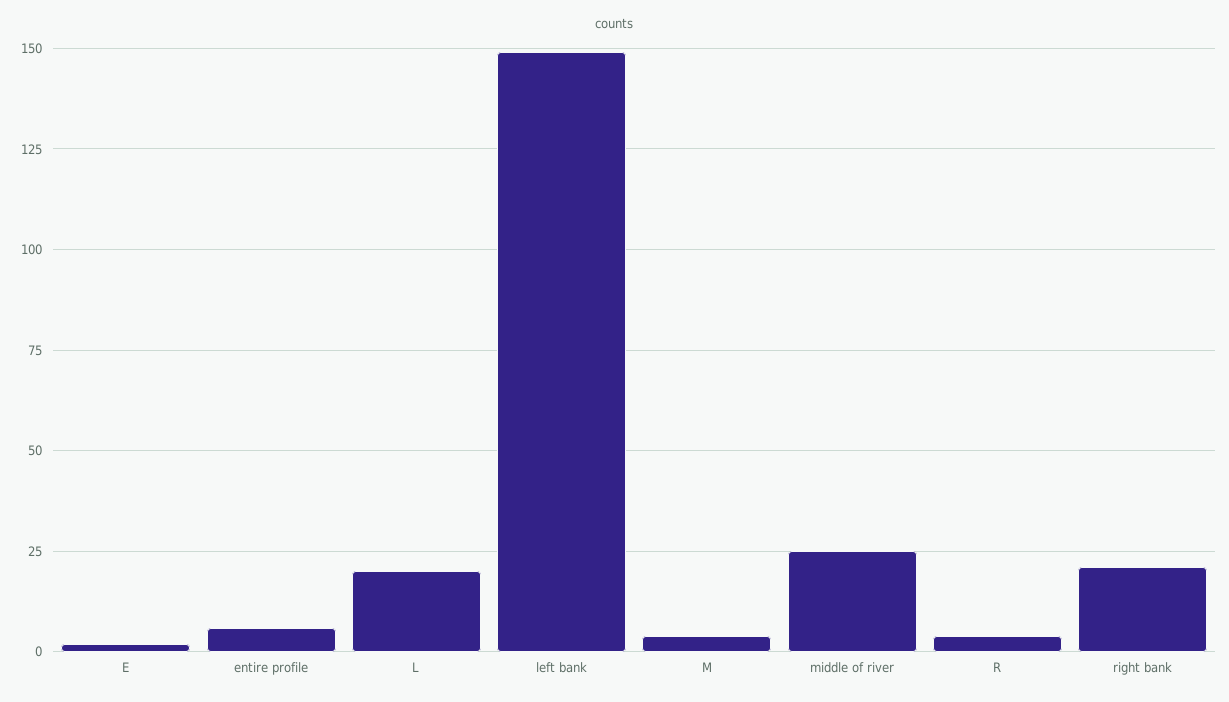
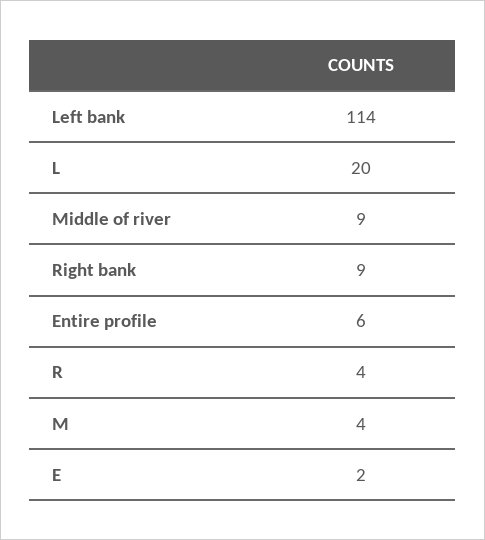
  {
    "E": 2,
    "entire profile": 6,
    "L": 20,
-   "left bank": 150,
+   "left bank": 114,
    "M": 4,
-   "middle of river": 25,
+   "middle of river": 9,
    "R": 4,
-   "right bank": 20
+   "right bank": 9
  }

